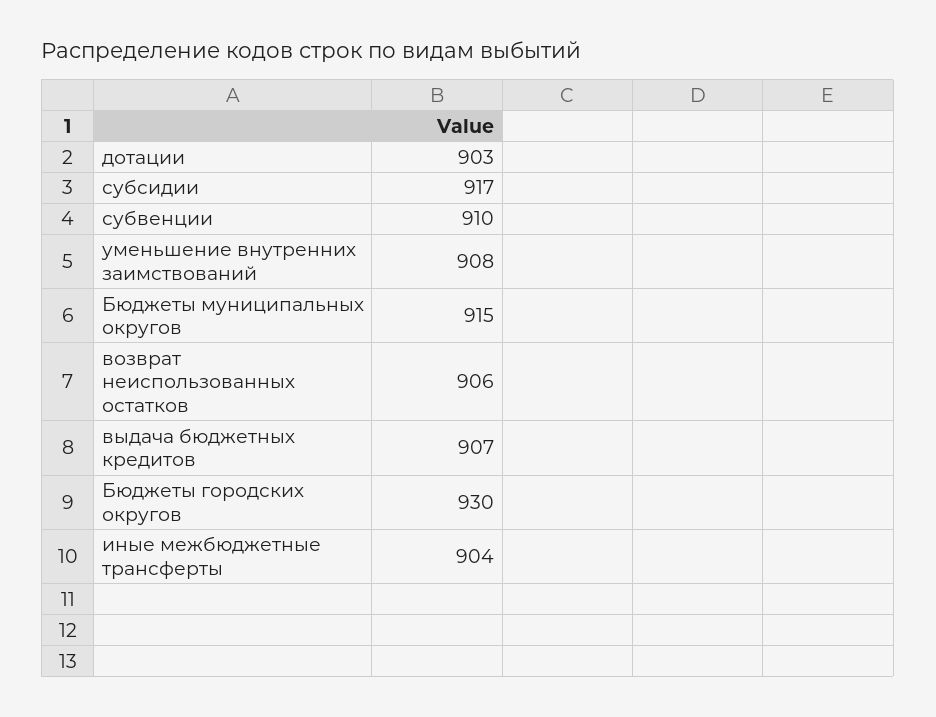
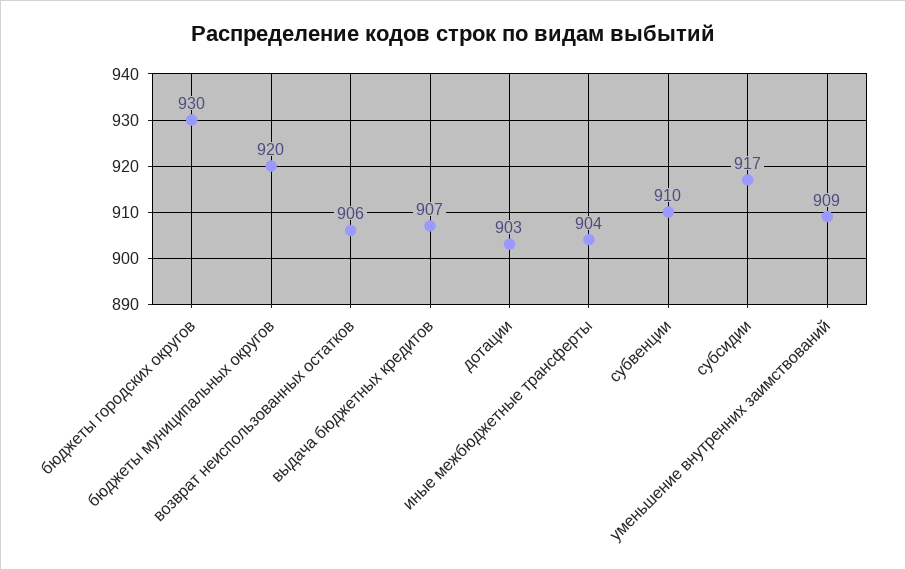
  {
    "дотации": 903,
    "субсидии": 917,
    "субвенции": 910,
-   "уменьшение внутренних заимствований": 908,
+   "уменьшение внутренних заимствований": 909,
-   "Бюджеты муниципальных округов": 915,
+   "Бюджеты муниципальных округов": 920,
    "возврат неиспользованных остатков": 906,
    "выдача бюджетных кредитов": 907,
    "Бюджеты городских округов": 930,
    "иные межбюджетные трансферты": 904
  }

